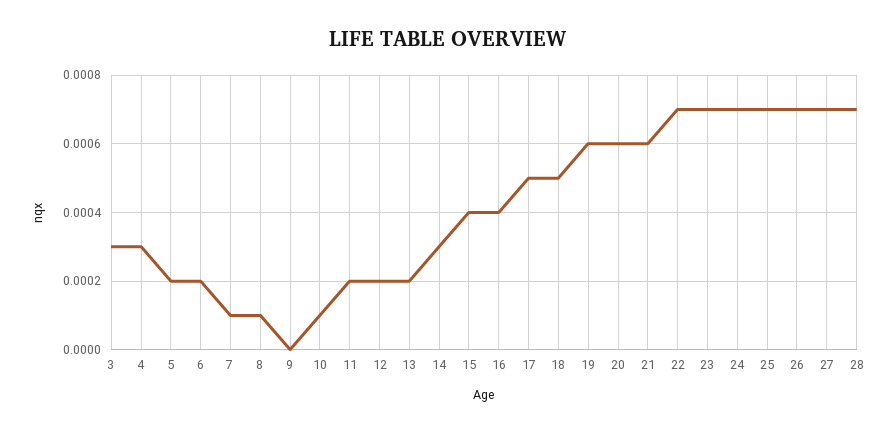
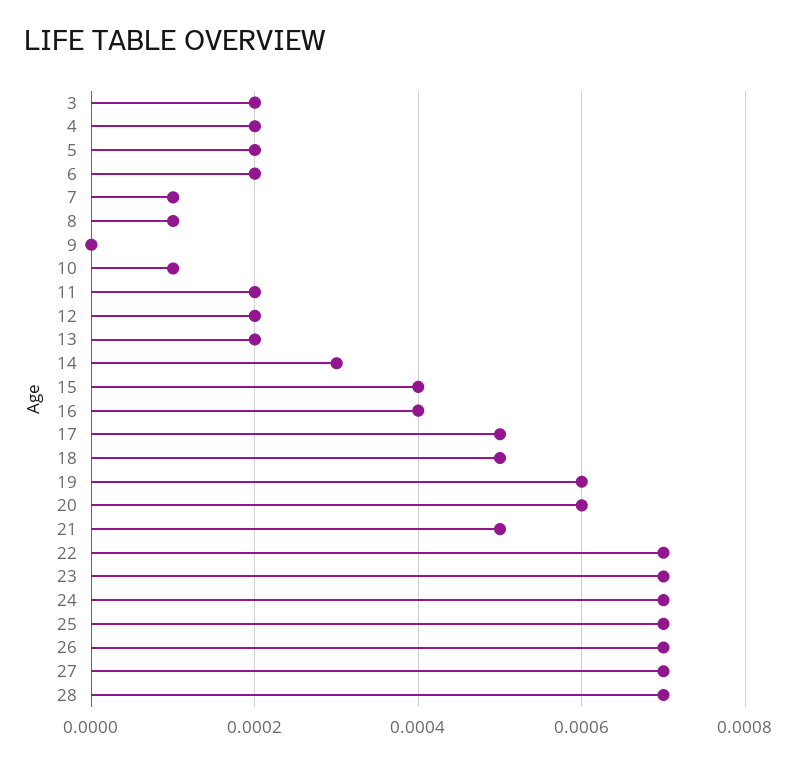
  {
-   "3": 0.0003,
+   "3": 0.0002,
-   "4": 0.0003,
+   "4": 0.0002,
    "5": 0.0002,
    "6": 0.0002,
    "7": 0.0001,
    "8": 0.0001,
    "9": 0,
    "10": 0.0001,
    "11": 0.0002,
    "12": 0.0002,
    "13": 0.0002,
    "14": 0.0003,
    "15": 0.0004,
    "16": 0.0004,
    "17": 0.0005,
    "18": 0.0005,
    "19": 0.0006,
    "20": 0.0006,
-   "21": 0.0006,
+   "21": 0.0005,
    "22": 0.0007,
    "23": 0.0007,
    "24": 0.0007,
    "25": 0.0007,
    "26": 0.0007,
    "27": 0.0007,
    "28": 0.0007
  }

